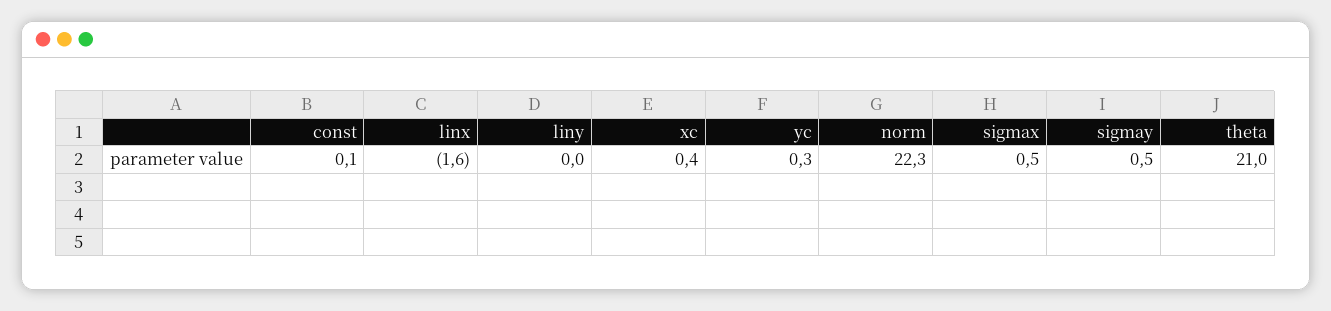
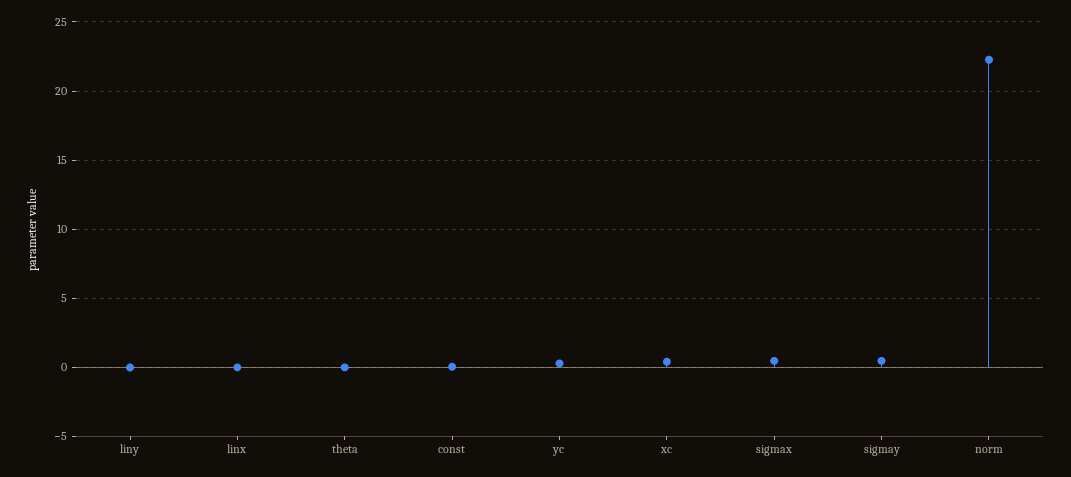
  {
    "const": 0.1,
-   "linx": -1.6,
+   "linx": 0,
    "liny": 0,
    "xc": 0.4,
    "yc": 0.3,
    "norm": 22.3,
    "sigmax": 0.5,
    "sigmay": 0.5,
-   "theta": 21
+   "theta": 0
  }

